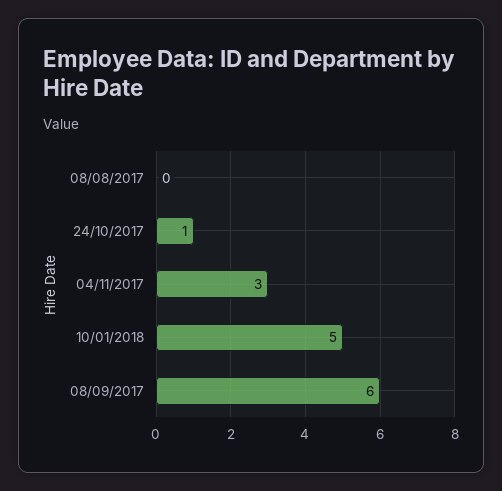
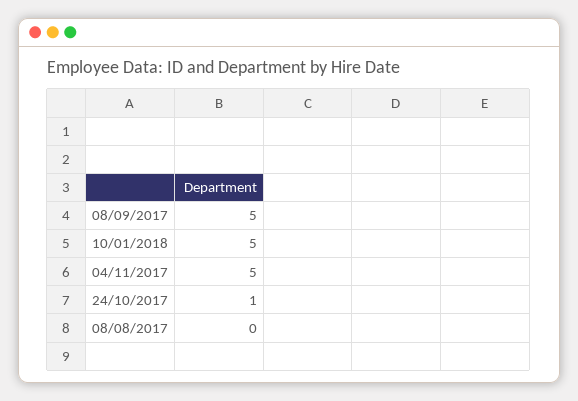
  {
    "08/08/2017": 0,
    "24/10/2017": 1,
-   "04/11/2017": 3,
+   "04/11/2017": 5,
    "10/01/2018": 5,
-   "08/09/2017": 6
+   "08/09/2017": 5
  }

